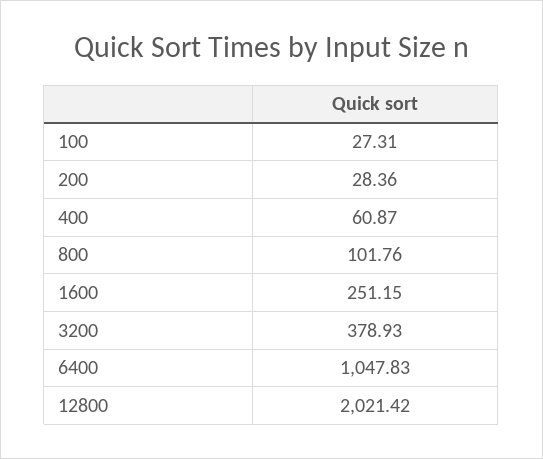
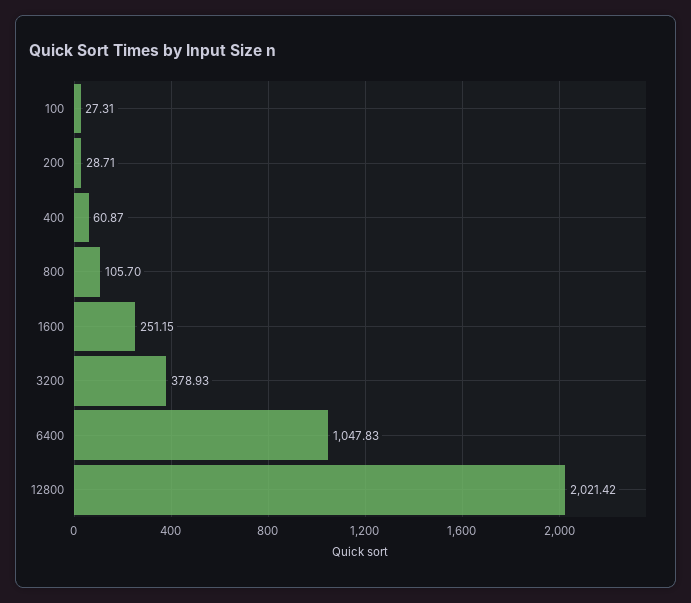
  {
    "100": 27.31,
-   "200": 28.36,
+   "200": 28.71,
    "400": 60.87,
-   "800": 101.76,
+   "800": 105.7,
    "1600": 251.15,
    "3200": 378.93,
    "6400": 1047.83,
    "12800": 2021.42
  }

